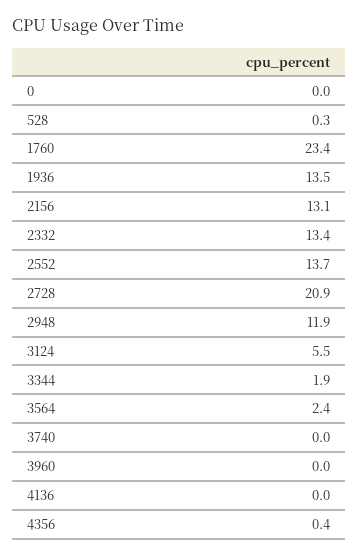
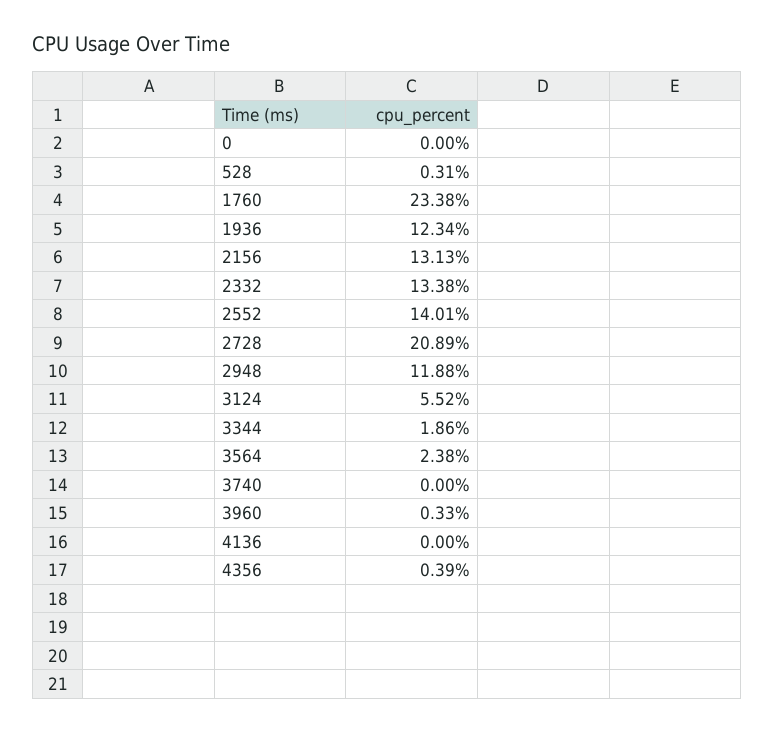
  {
    "0": 0,
    "528": 0.31,
    "1760": 23.38,
-   "1936": 13.5,
+   "1936": 12.34,
    "2156": 13.13,
    "2332": 13.38,
-   "2552": 13.7,
+   "2552": 14.01,
    "2728": 20.89,
    "2948": 11.88,
    "3124": 5.52,
    "3344": 1.86,
    "3564": 2.38,
    "3740": 0,
-   "3960": 0,
+   "3960": 0.33,
    "4136": 0,
    "4356": 0.39
  }

